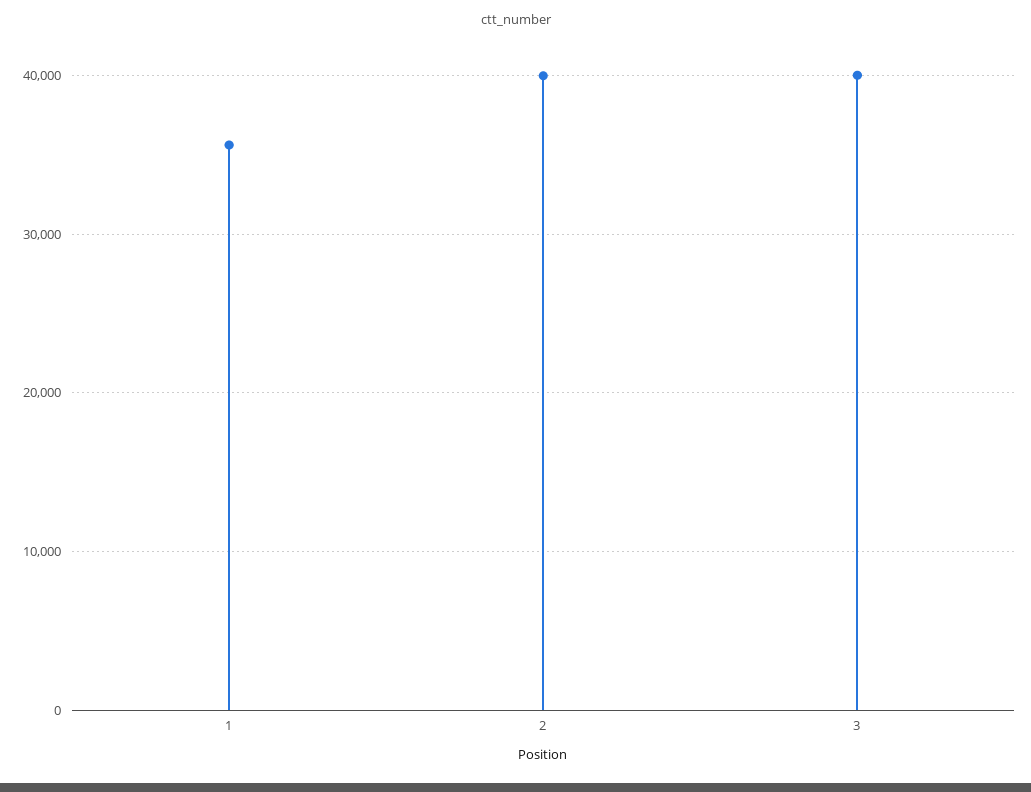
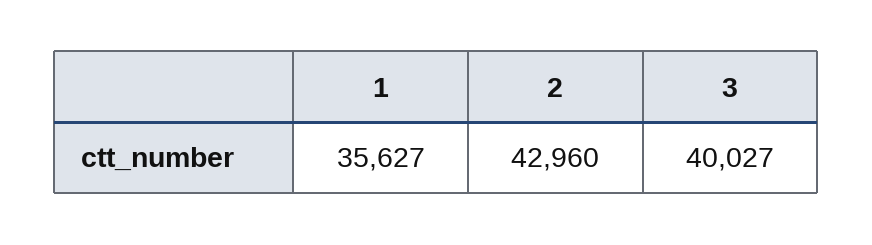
  {
    "1": 35627,
-   "2": 40000,
+   "2": 42960,
    "3": 40027
  }

